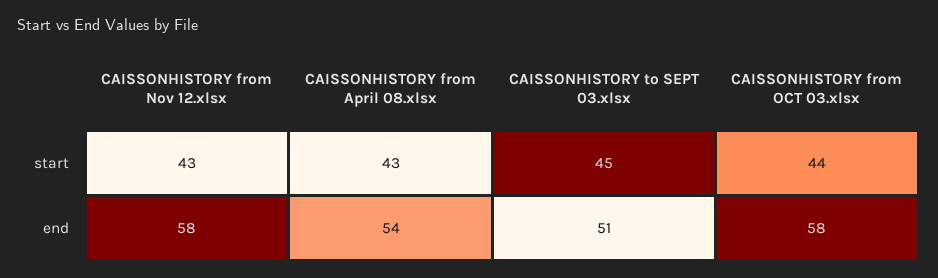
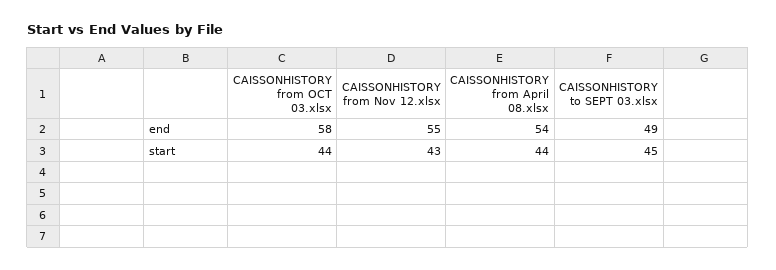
  {
    "CAISSONHISTORY from Nov 12.xlsx": {
      "start": 43,
-     "end": 58
+     "end": 55
    },
    "CAISSONHISTORY from April 08.xlsx": {
-     "start": 43,
+     "start": 44,
      "end": 54
    },
    "CAISSONHISTORY to SEPT 03.xlsx": {
      "start": 45,
-     "end": 51
+     "end": 49
    },
    "CAISSONHISTORY from OCT 03.xlsx": {
      "start": 44,
      "end": 58
    }
  }

